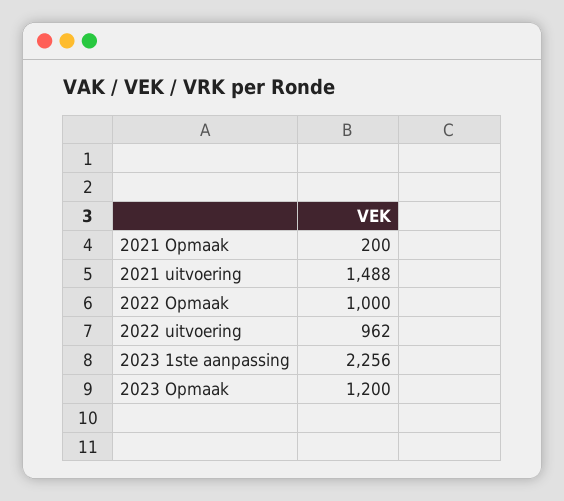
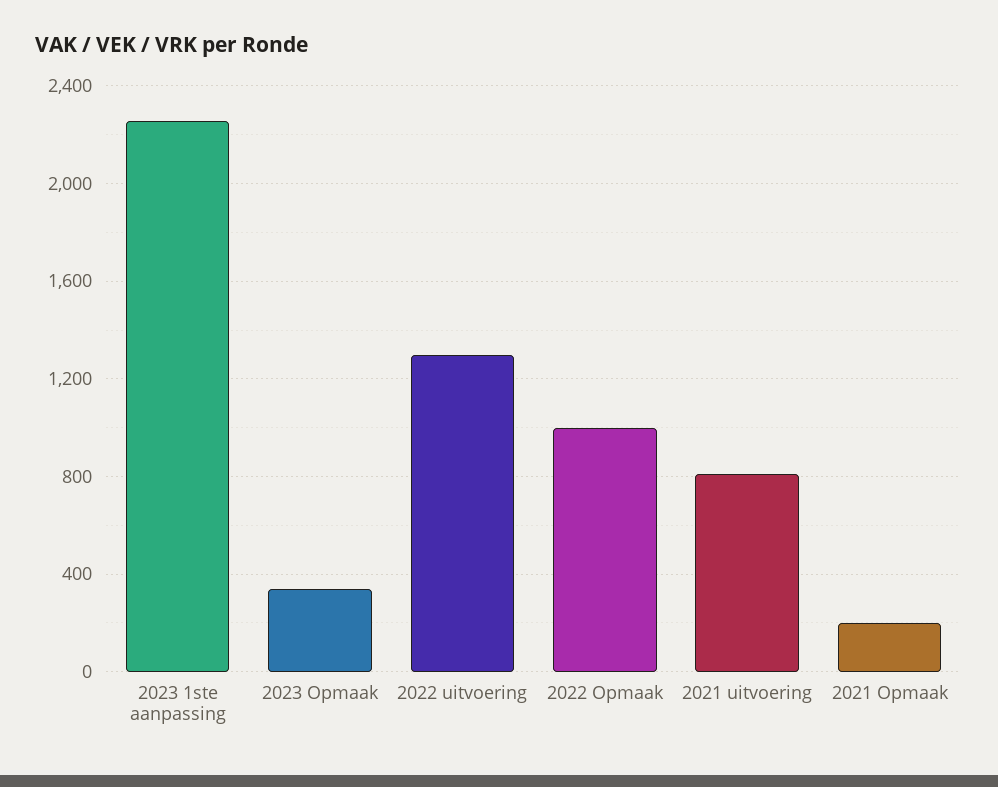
  {
    "2021 Opmaak": 200,
-   "2021 uitvoering": 1488,
+   "2021 uitvoering": 800,
    "2022 Opmaak": 1000,
-   "2022 uitvoering": 962,
+   "2022 uitvoering": 1300,
    "2023 1ste aanpassing": 2256,
-   "2023 Opmaak": 1200
+   "2023 Opmaak": 350
  }

